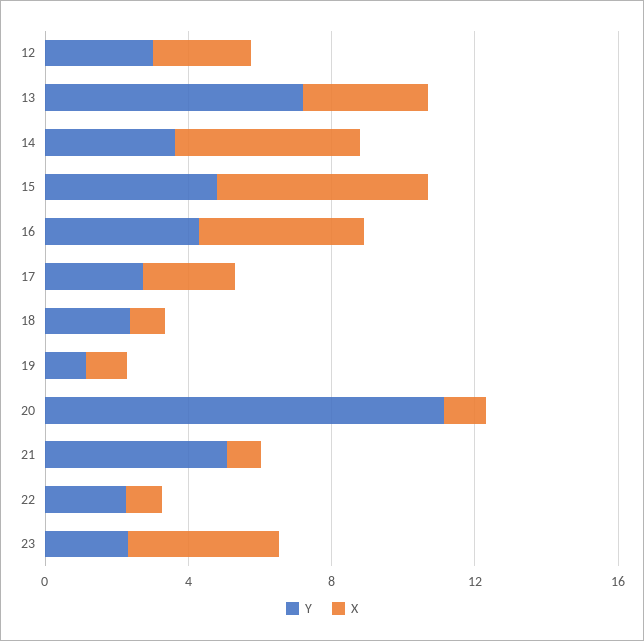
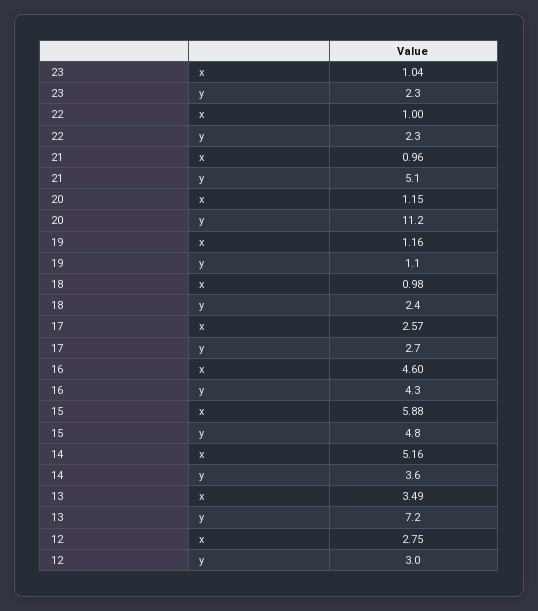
  {
    "Y": {
      "12": 3,
      "13": 7.2,
      "14": 3.6,
      "15": 4.8,
      "16": 4.3,
      "17": 2.7,
      "18": 2.4,
      "19": 1.1,
      "20": 11.2,
      "21": 5.1,
      "22": 2.3,
      "23": 2.3
    },
    "X": {
      "12": 2.75,
      "13": 3.49,
      "14": 5.16,
      "15": 5.88,
      "16": 4.6,
      "17": 2.57,
      "18": 0.98,
      "19": 1.16,
      "20": 1.15,
      "21": 0.96,
      "22": 1,
-     "23": 4
+     "23": 1.04
    }
  }

